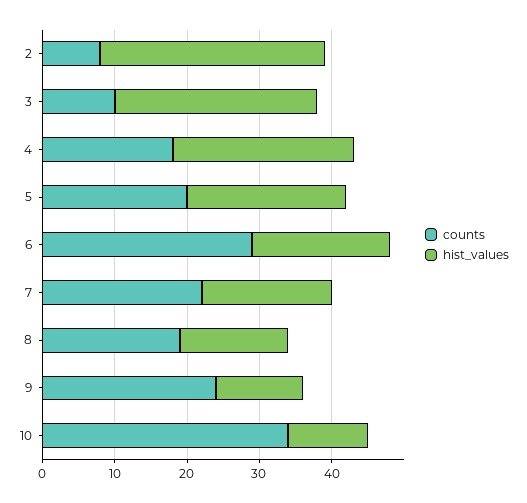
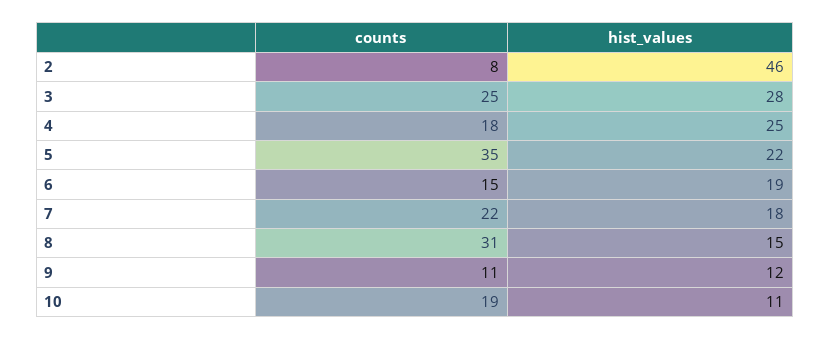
  {
    "counts": {
      "2": 8,
-     "3": 10,
+     "3": 25,
      "4": 18,
-     "5": 20,
+     "5": 35,
-     "6": 30,
+     "6": 15,
      "7": 22,
-     "8": 20,
+     "8": 31,
-     "9": 25,
+     "9": 11,
-     "10": 35
+     "10": 19
    },
    "hist_values": {
-     "2": 30,
+     "2": 46,
      "3": 28,
      "4": 25,
      "5": 22,
      "6": 19,
      "7": 18,
      "8": 15,
      "9": 12,
      "10": 11
    }
  }

